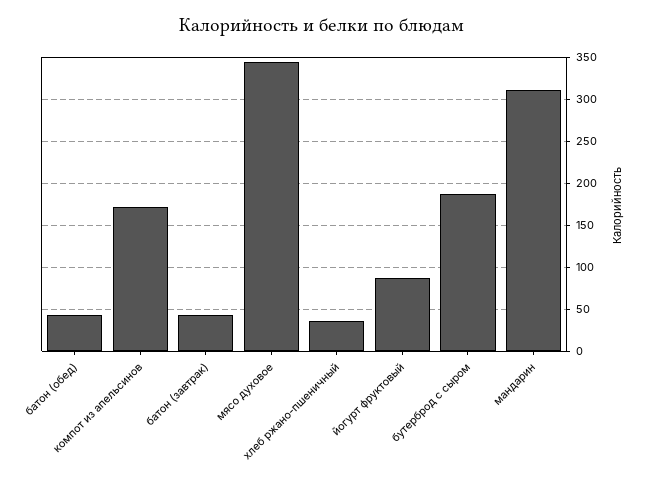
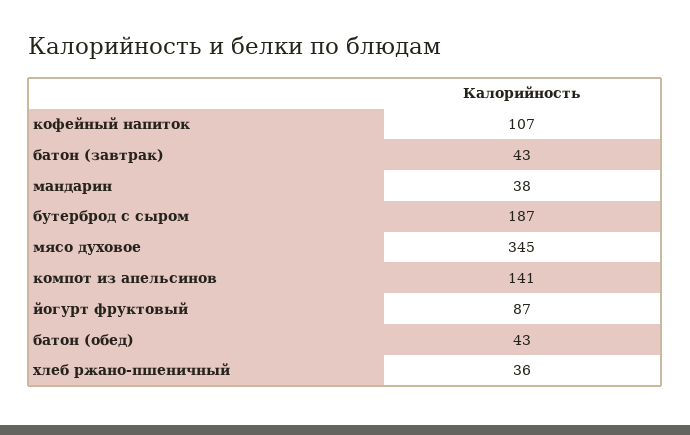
  {
    "батон (обед)": 43,
-   "компот из апельсинов": 170,
+   "компот из апельсинов": 141,
    "батон (завтрак)": 43,
    "мясо духовое": 345,
    "хлеб ржано-пшеничный": 36,
    "йогурт фруктовый": 87,
    "бутерброд с сыром": 187,
-   "мандарин": 310
+   "мандарин": 38,
+   "кофейный напиток": 107
  }

